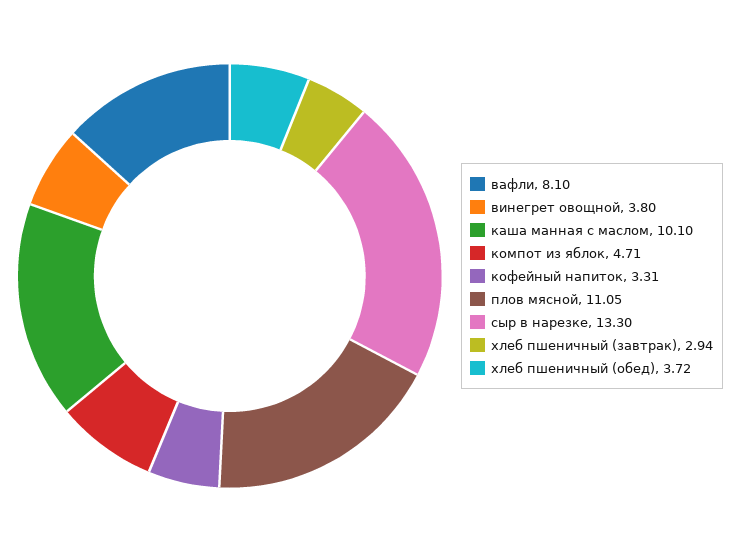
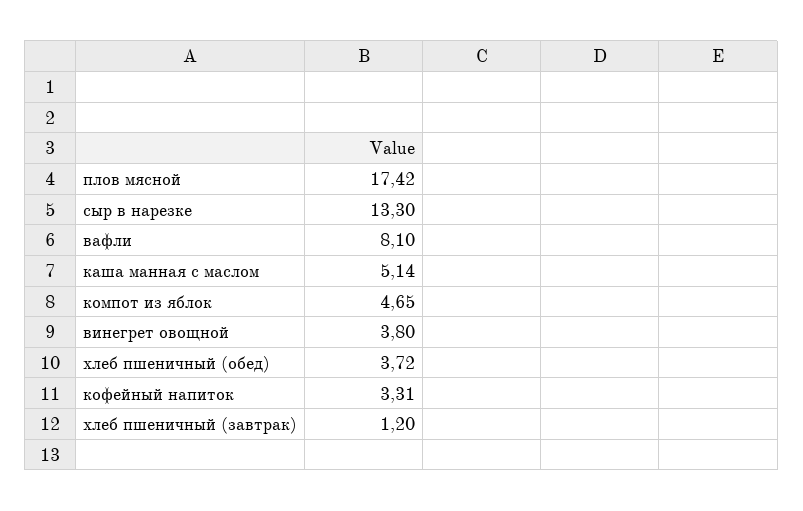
  {
    "вафли": 8.1,
    "винегрет овощной": 3.8,
-   "каша манная с маслом": 10.1,
+   "каша манная с маслом": 5.14,
-   "компот из яблок": 4.71,
+   "компот из яблок": 4.65,
    "кофейный напиток": 3.31,
-   "плов мясной": 11.05,
+   "плов мясной": 17.42,
    "сыр в нарезке": 13.3,
-   "хлеб пшеничный (завтрак)": 2.94,
+   "хлеб пшеничный (завтрак)": 1.2,
    "хлеб пшеничный (обед)": 3.72
  }

